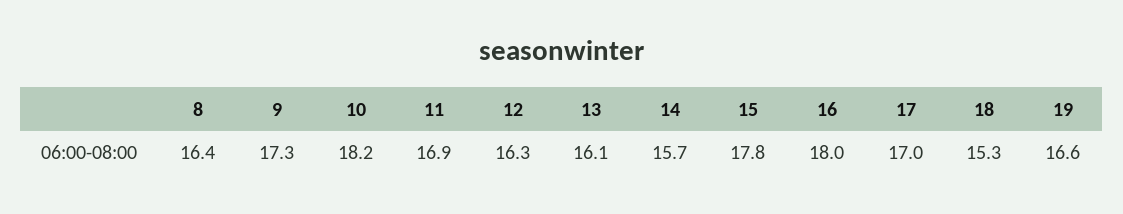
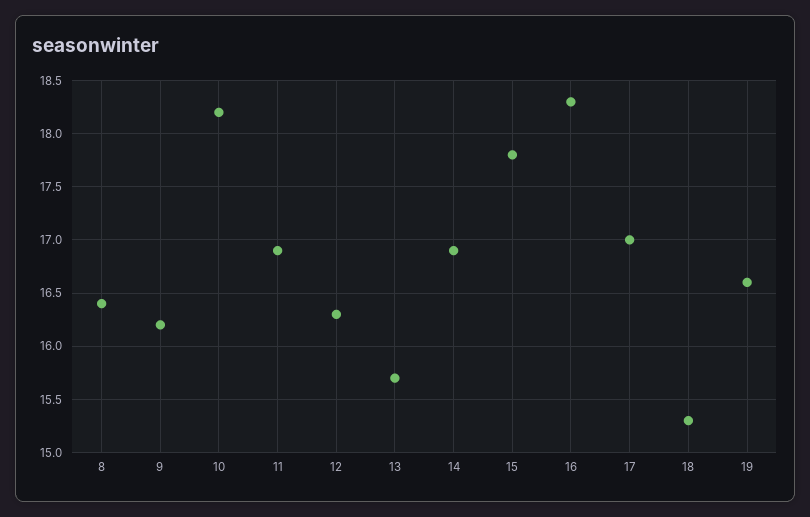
  {
    "8": 16.4,
-   "9": 17.3,
+   "9": 16.2,
    "10": 18.2,
    "11": 16.9,
    "12": 16.3,
-   "13": 16.1,
+   "13": 15.7,
-   "14": 15.7,
+   "14": 16.9,
    "15": 17.8,
-   "16": 18,
+   "16": 18.3,
    "17": 17,
    "18": 15.3,
    "19": 16.6
  }

